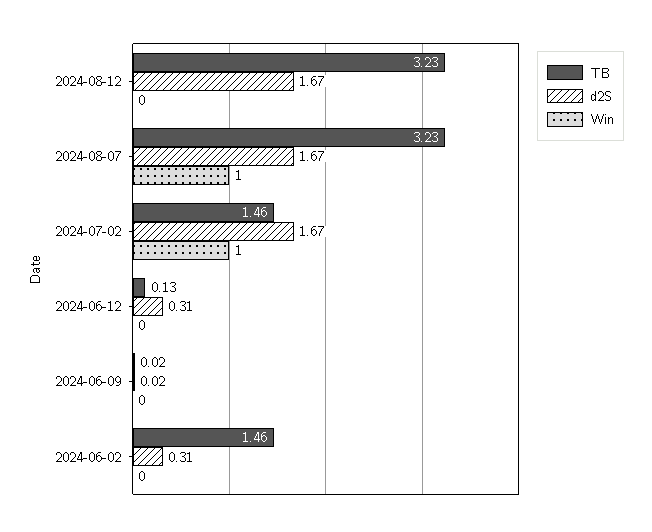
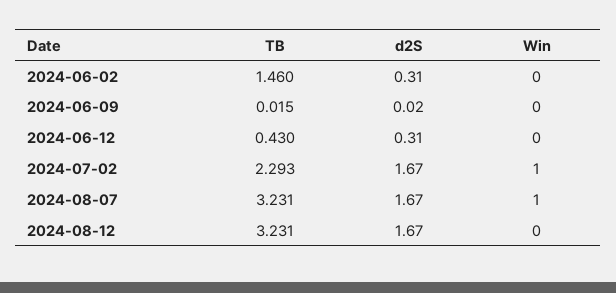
  {
    "TB": {
      "2024-08-12": 3.231,
      "2024-08-07": 3.231,
-     "2024-07-02": 1.46,
+     "2024-07-02": 2.293,
-     "2024-06-12": 0.13,
+     "2024-06-12": 0.43,
      "2024-06-09": 0.015,
      "2024-06-02": 1.46
    },
    "d2S": {
      "2024-08-12": 1.67,
      "2024-08-07": 1.67,
      "2024-07-02": 1.67,
      "2024-06-12": 0.31,
      "2024-06-09": 0.02,
      "2024-06-02": 0.31
    },
    "Win": {
      "2024-08-12": 0,
      "2024-08-07": 1,
      "2024-07-02": 1,
      "2024-06-12": 0,
      "2024-06-09": 0,
      "2024-06-02": 0
    }
  }

